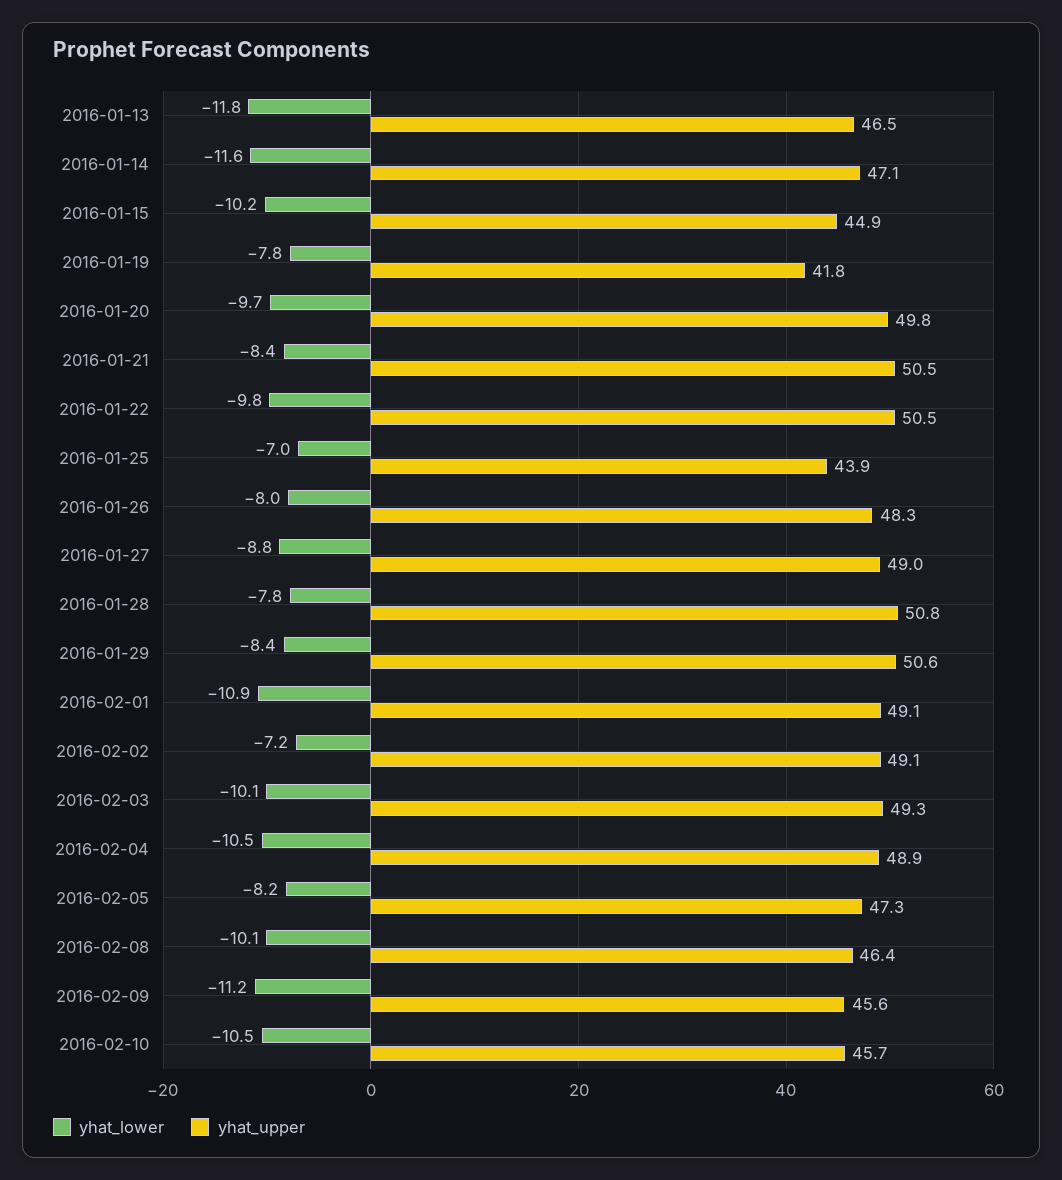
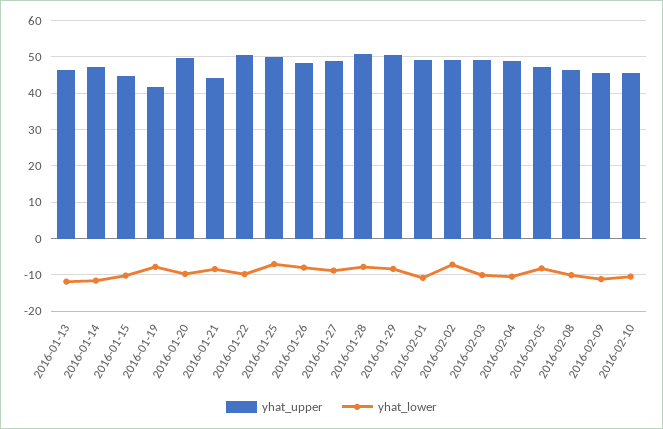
  {
    "yhat_lower": {
      "2016-01-13": -11.8,
      "2016-01-14": -11.6,
      "2016-01-15": -10.2,
      "2016-01-19": -7.8,
      "2016-01-20": -9.7,
      "2016-01-21": -8.4,
      "2016-01-22": -9.8,
      "2016-01-25": -7,
      "2016-01-26": -8,
      "2016-01-27": -8.8,
      "2016-01-28": -7.8,
      "2016-01-29": -8.4,
      "2016-02-01": -10.9,
      "2016-02-02": -7.2,
      "2016-02-03": -10.1,
      "2016-02-04": -10.5,
      "2016-02-05": -8.2,
      "2016-02-08": -10.1,
      "2016-02-09": -11.2,
      "2016-02-10": -10.5
    },
    "yhat_upper": {
      "2016-01-13": 46.5,
      "2016-01-14": 47.1,
      "2016-01-15": 44.9,
      "2016-01-19": 41.8,
      "2016-01-20": 49.8,
-     "2016-01-21": 50.5,
+     "2016-01-21": 44,
      "2016-01-22": 50.5,
-     "2016-01-25": 43.9,
+     "2016-01-25": 50,
      "2016-01-26": 48.3,
      "2016-01-27": 49,
      "2016-01-28": 50.8,
      "2016-01-29": 50.6,
      "2016-02-01": 49.1,
      "2016-02-02": 49.1,
      "2016-02-03": 49.3,
      "2016-02-04": 48.9,
      "2016-02-05": 47.3,
      "2016-02-08": 46.4,
      "2016-02-09": 45.6,
      "2016-02-10": 45.7
    }
  }

